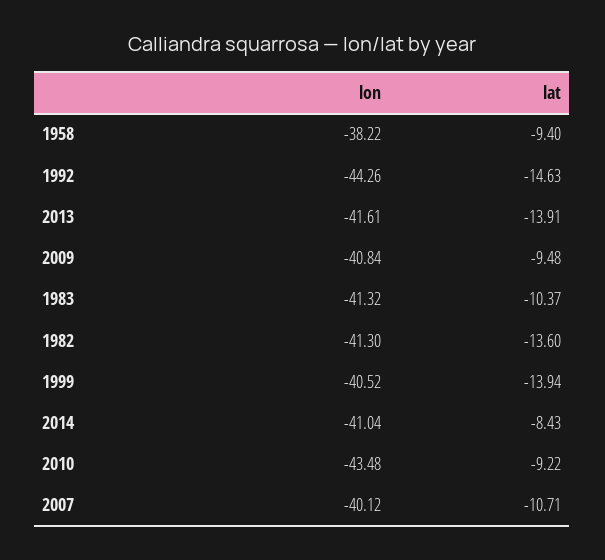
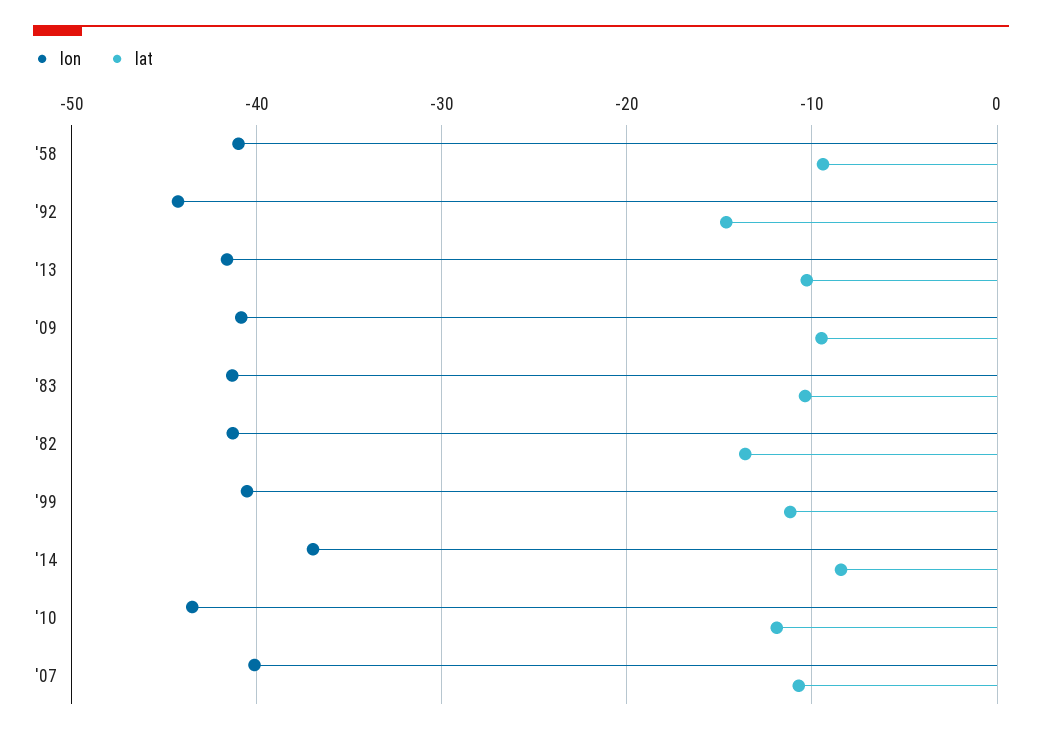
  {
    "lon": {
-     "1958": -38.22,
+     "1958": -41,
      "1992": -44.26,
      "2013": -41.61,
      "2009": -40.84,
      "1983": -41.32,
      "1982": -41.3,
      "1999": -40.52,
-     "2014": -41.04,
+     "2014": -37,
      "2010": -43.48,
      "2007": -40.12
    },
    "lat": {
      "1958": -9.4,
      "1992": -14.63,
-     "2013": -13.91,
+     "2013": -10,
      "2009": -9.48,
      "1983": -10.37,
      "1982": -13.6,
-     "1999": -13.94,
+     "1999": -11,
      "2014": -8.43,
-     "2010": -9.22,
+     "2010": -12,
      "2007": -10.71
    }
  }

